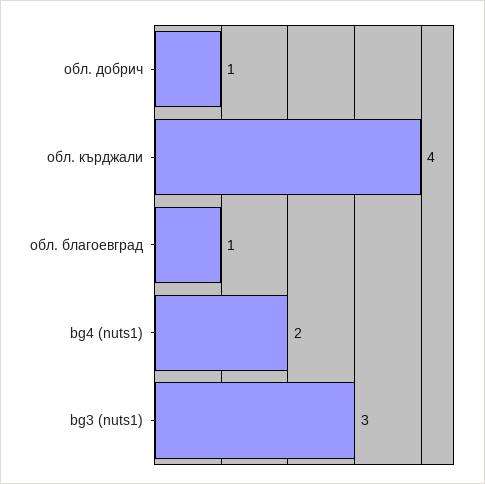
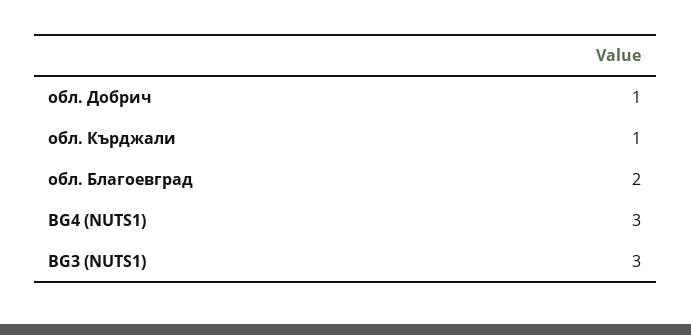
  {
    "обл. добрич": 1,
-   "обл. кърджали": 4,
+   "обл. кърджали": 1,
-   "обл. благоевград": 1,
+   "обл. благоевград": 2,
-   "bg4 (nuts1)": 2,
+   "bg4 (nuts1)": 3,
    "bg3 (nuts1)": 3
  }

